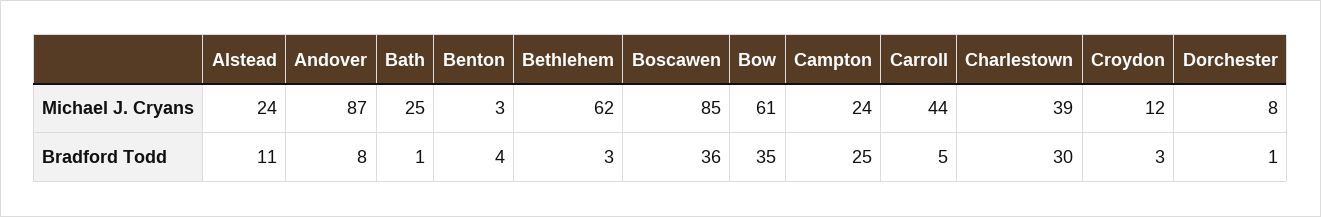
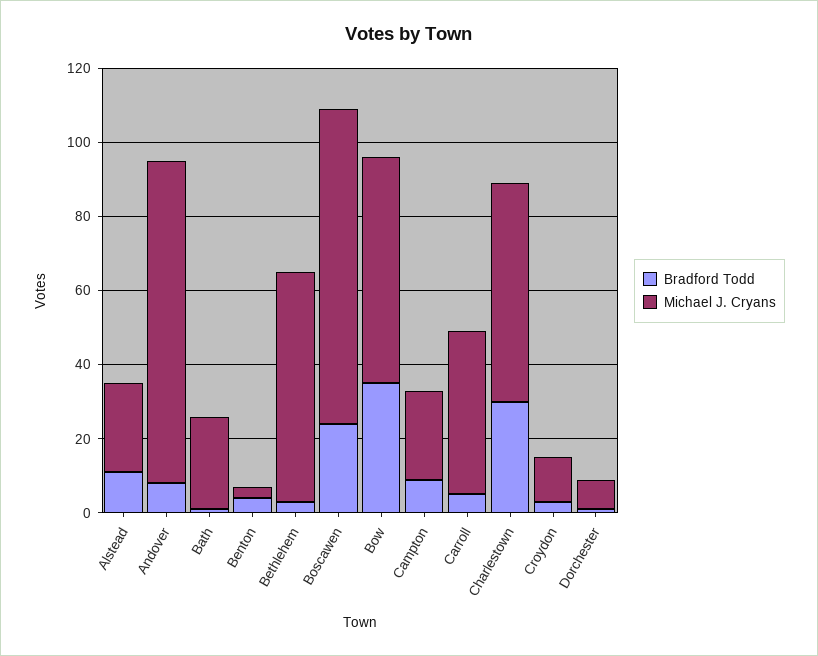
  {
    "Michael J. Cryans": {
      "Alstead": 24,
      "Andover": 87,
      "Bath": 25,
      "Benton": 3,
      "Bethlehem": 62,
      "Boscawen": 85,
      "Bow": 61,
      "Campton": 24,
      "Carroll": 44,
-     "Charlestown": 39,
+     "Charlestown": 60,
      "Croydon": 12,
      "Dorchester": 8
    },
    "Bradford Todd": {
      "Alstead": 11,
      "Andover": 8,
      "Bath": 1,
      "Benton": 4,
      "Bethlehem": 3,
-     "Boscawen": 36,
+     "Boscawen": 25,
      "Bow": 35,
-     "Campton": 25,
+     "Campton": 10,
      "Carroll": 5,
      "Charlestown": 30,
      "Croydon": 3,
      "Dorchester": 1
    }
  }

